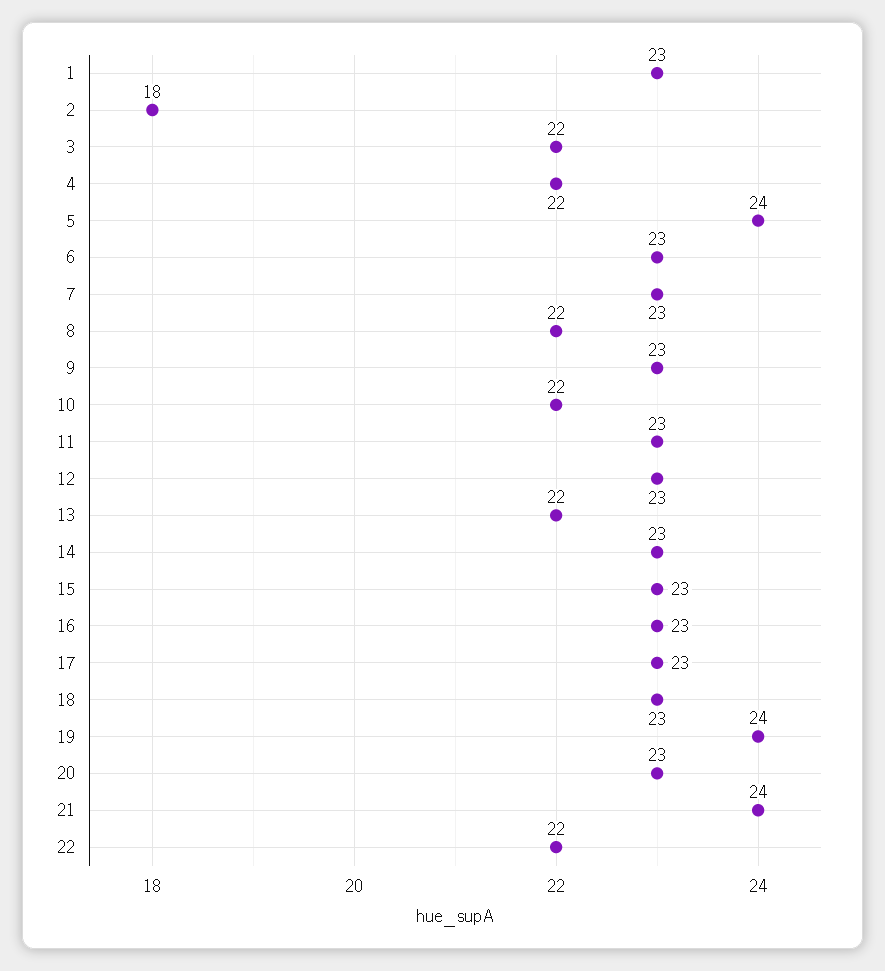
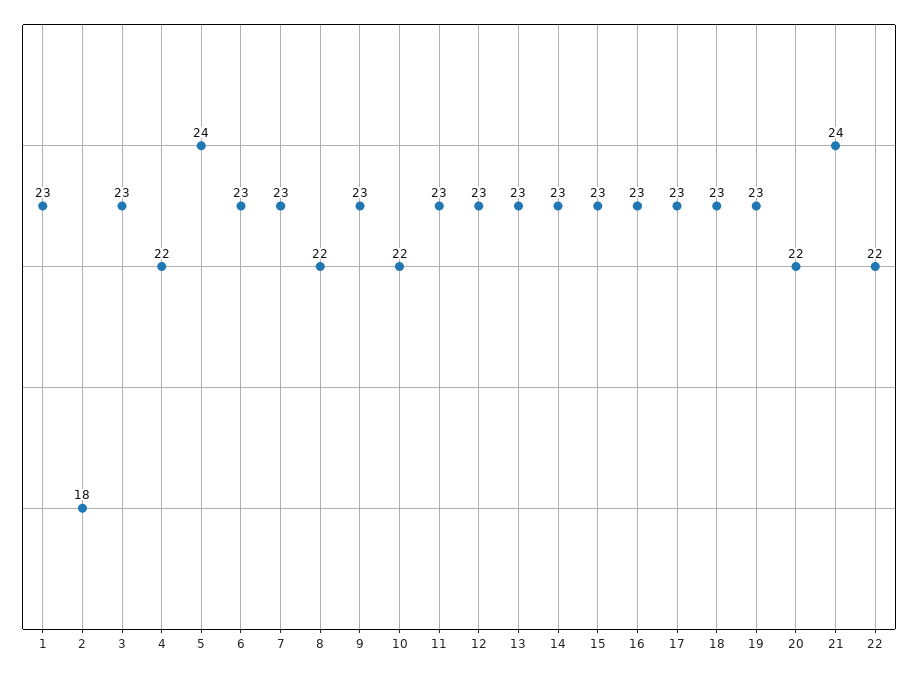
  {
    "1": 23,
    "2": 18,
-   "3": 22,
+   "3": 23,
    "4": 22,
    "5": 24,
    "6": 23,
    "7": 23,
    "8": 22,
    "9": 23,
    "10": 22,
    "11": 23,
    "12": 23,
-   "13": 22,
+   "13": 23,
    "14": 23,
    "15": 23,
    "16": 23,
    "17": 23,
    "18": 23,
-   "19": 24,
+   "19": 23,
-   "20": 23,
+   "20": 22,
    "21": 24,
    "22": 22
  }

